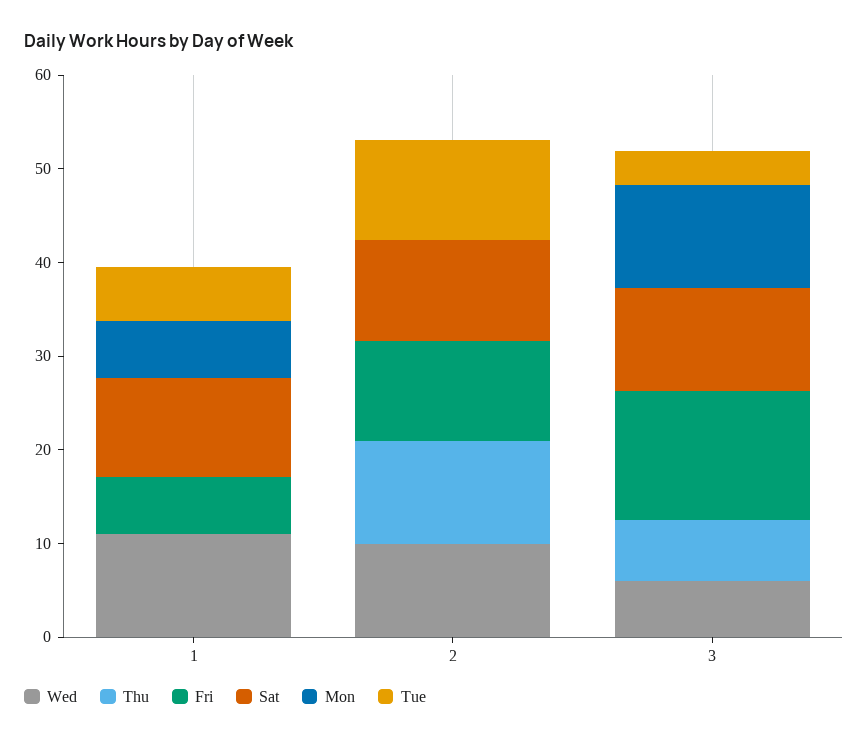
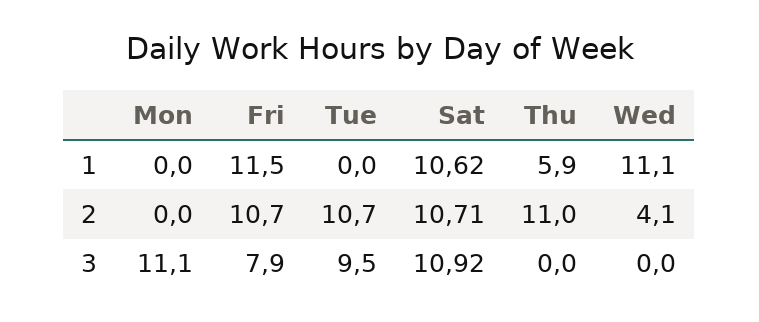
  {
    "Wed": {
      "1": 11.1,
-     "2": 10,
+     "2": 4.1,
-     "3": 6
+     "3": 0
    },
    "Thu": {
-     "1": 0,
+     "1": 5.9,
      "2": 11,
-     "3": 6
+     "3": 0
    },
    "Fri": {
-     "1": 6,
+     "1": 11.5,
      "2": 10.7,
-     "3": 14
+     "3": 7.9
    },
    "Sat": {
      "1": 10.62,
      "2": 10.71,
      "3": 10.92
    },
    "Mon": {
-     "1": 6,
+     "1": 0,
      "2": 0,
      "3": 11.1
    },
    "Tue": {
-     "1": 6,
+     "1": 0,
      "2": 10.7,
-     "3": 4
+     "3": 9.5
    }
  }

